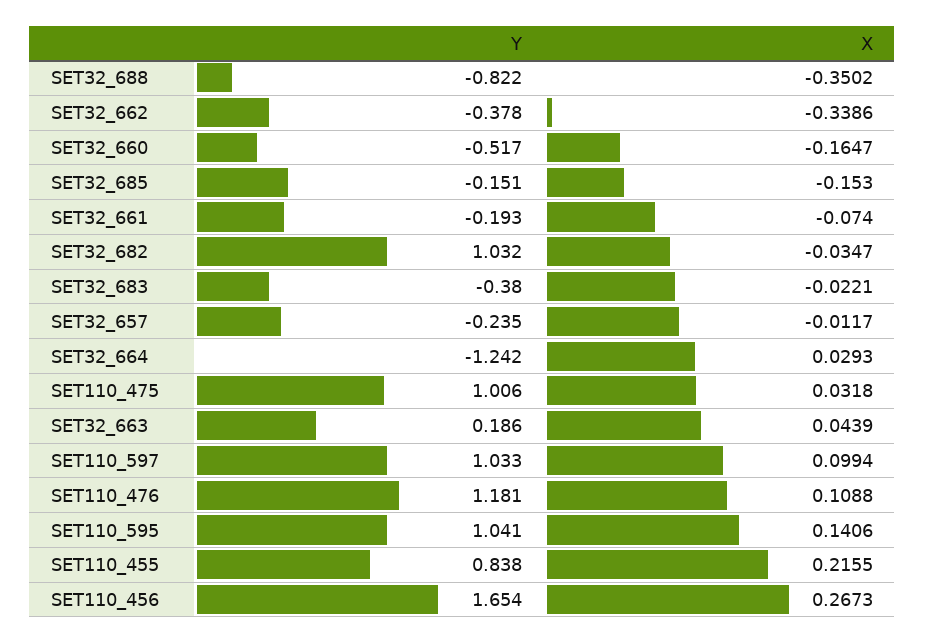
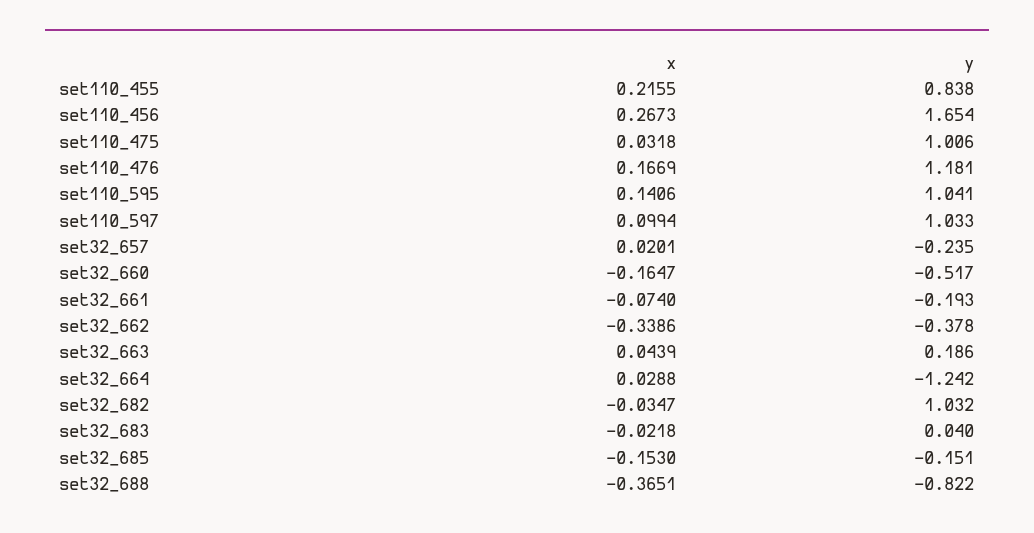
  {
    "Y": {
      "SET32_688": -0.822,
      "SET32_662": -0.378,
      "SET32_660": -0.517,
      "SET32_685": -0.151,
      "SET32_661": -0.193,
      "SET32_682": 1.032,
-     "SET32_683": -0.38,
+     "SET32_683": 0.04,
      "SET32_657": -0.235,
      "SET32_664": -1.242,
      "SET110_475": 1.006,
      "SET32_663": 0.186,
      "SET110_597": 1.033,
      "SET110_476": 1.181,
      "SET110_595": 1.041,
      "SET110_455": 0.838,
      "SET110_456": 1.654
    },
    "X": {
-     "SET32_688": -0.3502,
+     "SET32_688": -0.3651,
      "SET32_662": -0.3386,
      "SET32_660": -0.1647,
      "SET32_685": -0.153,
      "SET32_661": -0.074,
      "SET32_682": -0.0347,
-     "SET32_683": -0.0221,
+     "SET32_683": -0.0218,
-     "SET32_657": -0.0117,
+     "SET32_657": 0.0201,
-     "SET32_664": 0.0293,
+     "SET32_664": 0.0288,
      "SET110_475": 0.0318,
      "SET32_663": 0.0439,
      "SET110_597": 0.0994,
-     "SET110_476": 0.1088,
+     "SET110_476": 0.1669,
      "SET110_595": 0.1406,
      "SET110_455": 0.2155,
      "SET110_456": 0.2673
    }
  }

